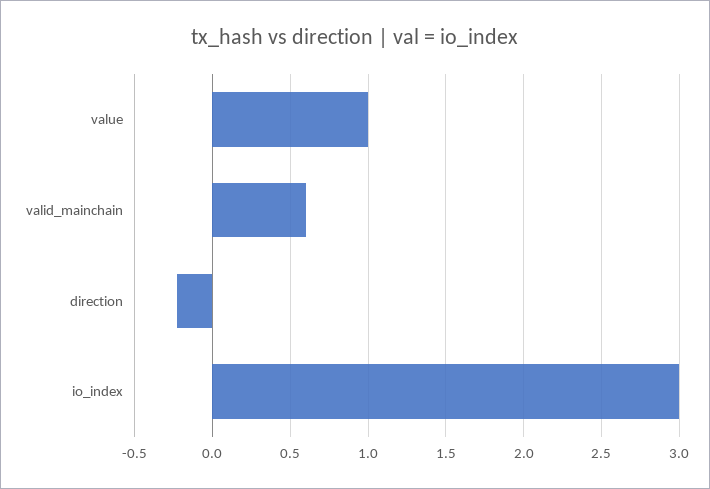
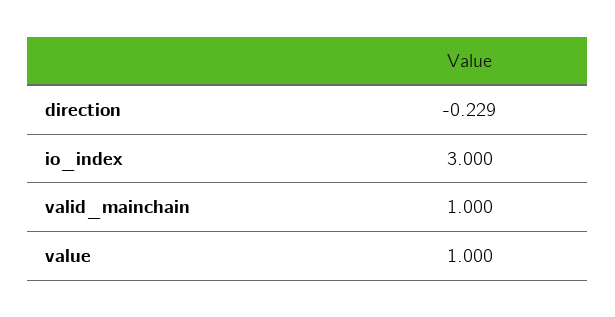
  {
    "value": 1,
-   "valid_mainchain": 0.6,
+   "valid_mainchain": 1,
    "direction": -0.229,
    "io_index": 3
  }

